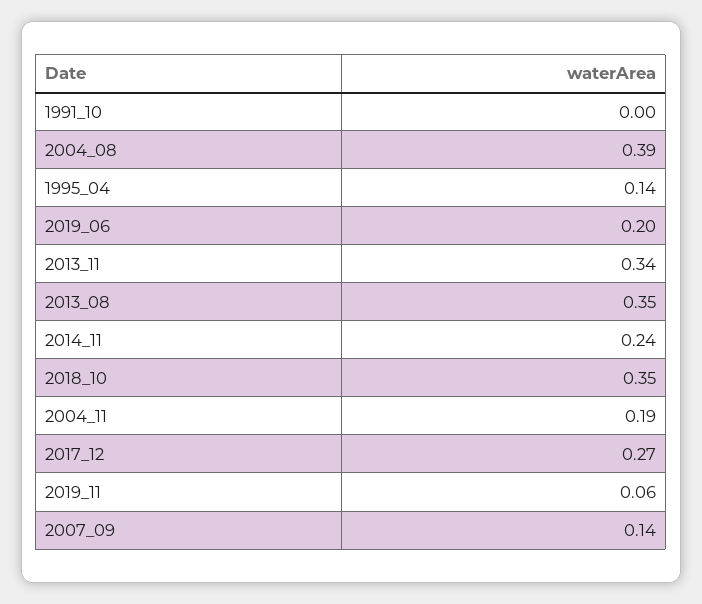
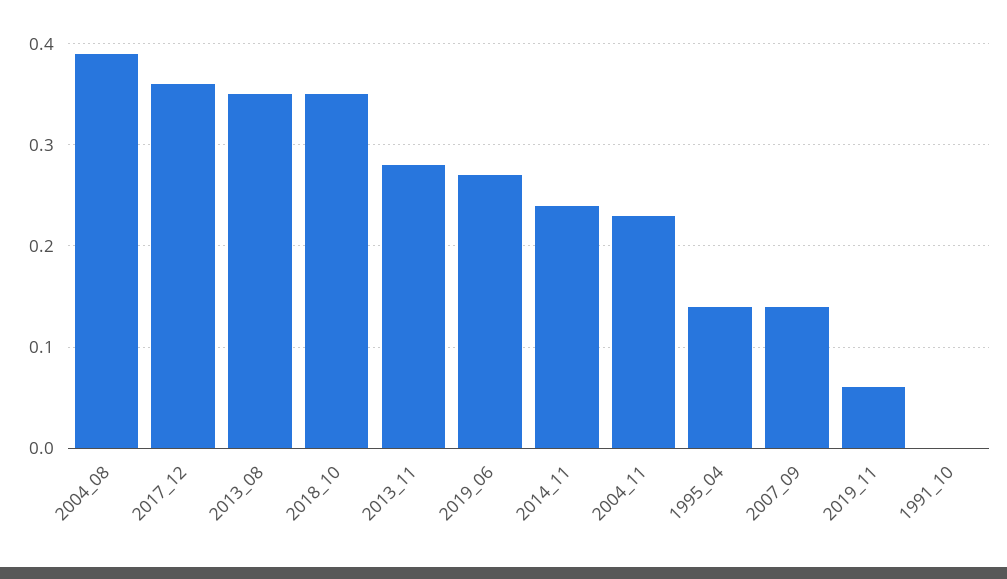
  {
    "1991_10": 0,
    "2004_08": 0.39,
    "1995_04": 0.14,
-   "2019_06": 0.2,
+   "2019_06": 0.27,
-   "2013_11": 0.34,
+   "2013_11": 0.28,
    "2013_08": 0.35,
    "2014_11": 0.24,
    "2018_10": 0.35,
-   "2004_11": 0.19,
+   "2004_11": 0.23,
-   "2017_12": 0.27,
+   "2017_12": 0.36,
    "2019_11": 0.06,
    "2007_09": 0.14
  }

